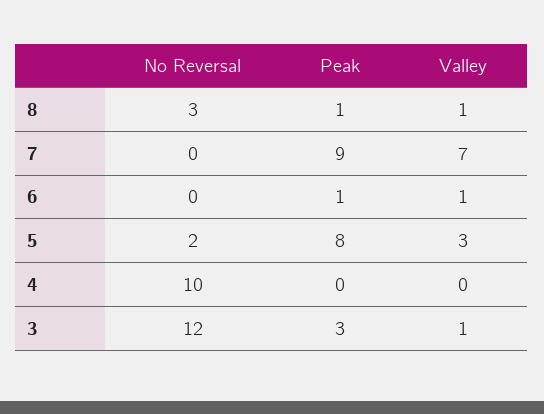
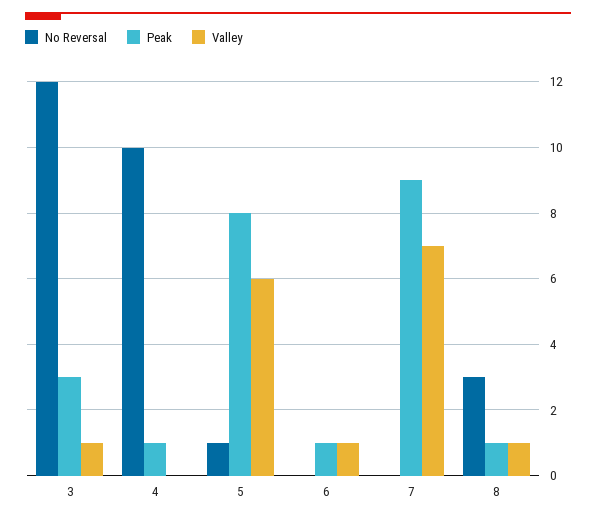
  {
    "No Reversal": {
      "8": 3,
      "7": 0,
      "6": 0,
-     "5": 2,
+     "5": 1,
      "4": 10,
      "3": 12
    },
    "Peak": {
      "8": 1,
      "7": 9,
      "6": 1,
      "5": 8,
-     "4": 0,
+     "4": 1,
      "3": 3
    },
    "Valley": {
      "8": 1,
      "7": 7,
      "6": 1,
-     "5": 3,
+     "5": 6,
      "4": 0,
      "3": 1
    }
  }

